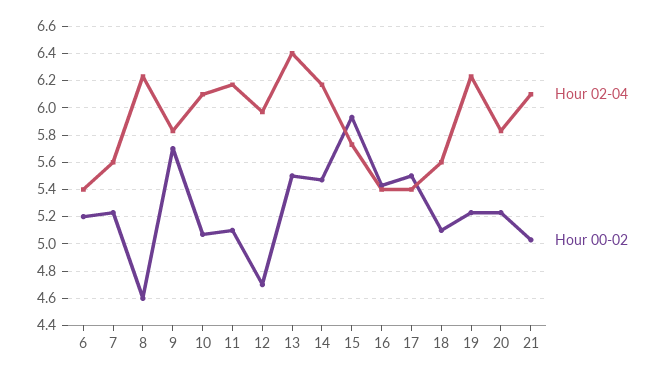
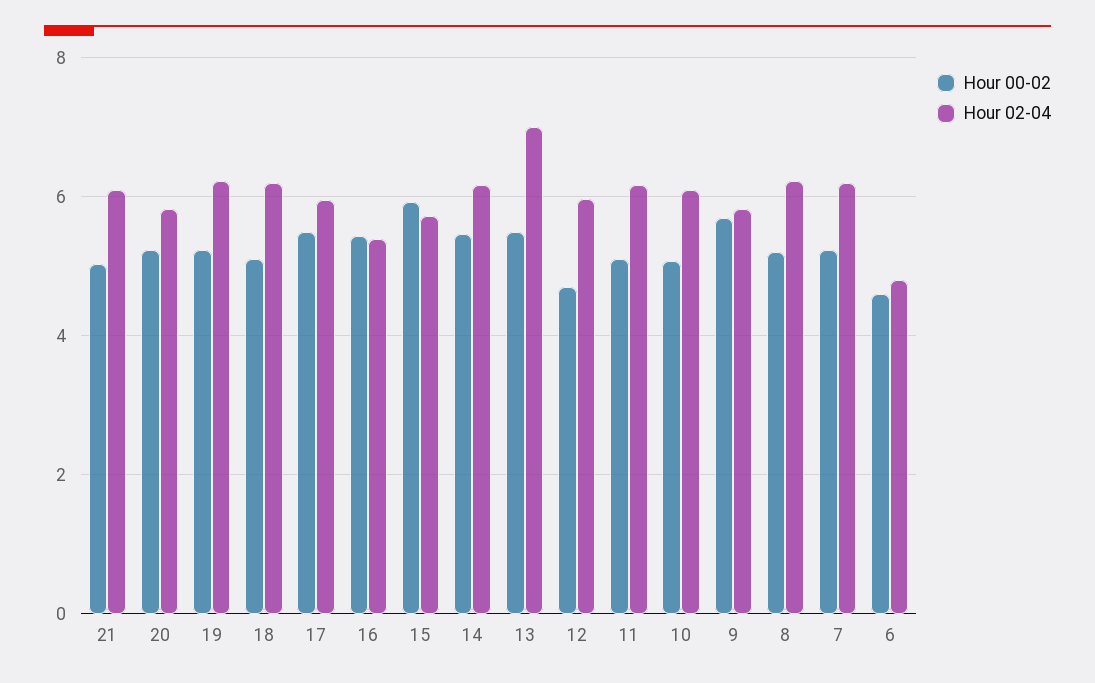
  {
    "Hour 02-04": {
-     "6": 5.4,
+     "6": 4.8,
-     "7": 5.6,
+     "7": 6.2,
      "8": 6.25,
      "9": 5.85,
      "10": 6.1,
      "11": 6.15,
      "12": 5.95,
-     "13": 6.4,
+     "13": 7,
      "14": 6.15,
      "15": 5.75,
      "16": 5.4,
-     "17": 5.4,
+     "17": 6,
-     "18": 5.6,
+     "18": 6.2,
      "19": 6.25,
      "20": 5.85,
      "21": 6.1
    },
    "Hour 00-02": {
-     "6": 5.2,
+     "6": 4.6,
      "7": 5.25,
-     "8": 4.6,
+     "8": 5.2,
      "9": 5.7,
      "10": 5.05,
      "11": 5.1,
      "12": 4.7,
      "13": 5.5,
      "14": 5.45,
      "15": 5.95,
      "16": 5.45,
      "17": 5.5,
      "18": 5.1,
      "19": 5.25,
      "20": 5.25,
      "21": 5.05
    }
  }

